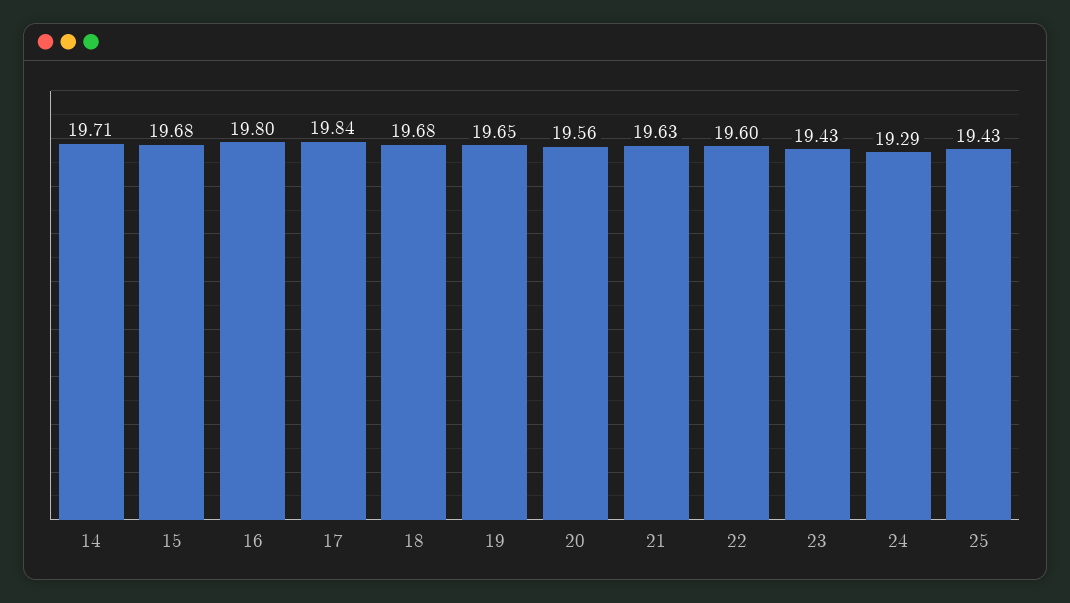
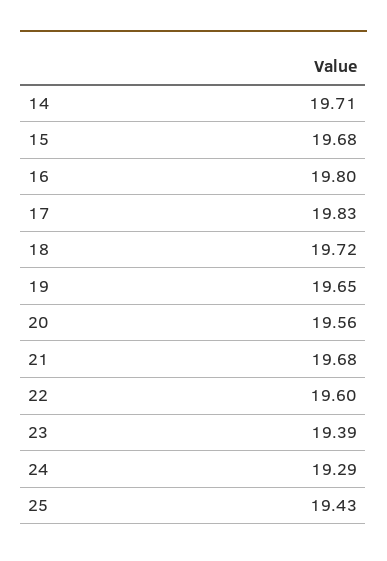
  {
    "14": 19.71,
    "15": 19.68,
    "16": 19.8,
-   "17": 19.84,
+   "17": 19.83,
-   "18": 19.68,
+   "18": 19.72,
    "19": 19.65,
    "20": 19.56,
-   "21": 19.63,
+   "21": 19.68,
    "22": 19.6,
-   "23": 19.43,
+   "23": 19.39,
    "24": 19.29,
    "25": 19.43
  }

